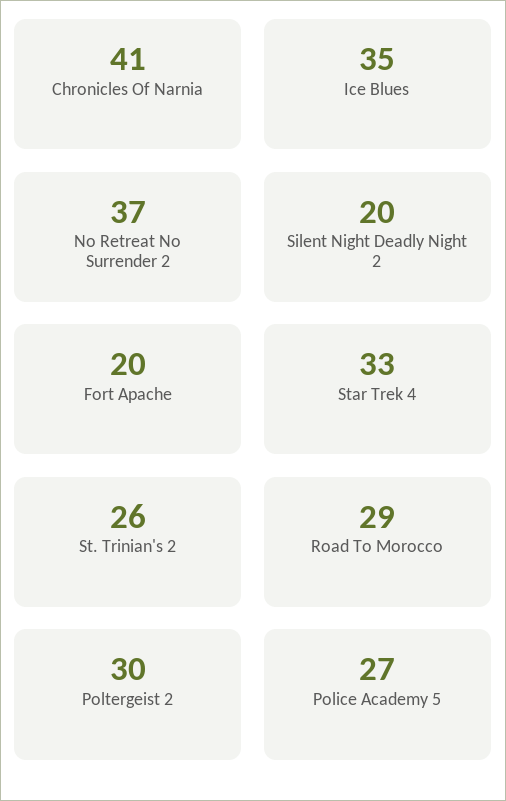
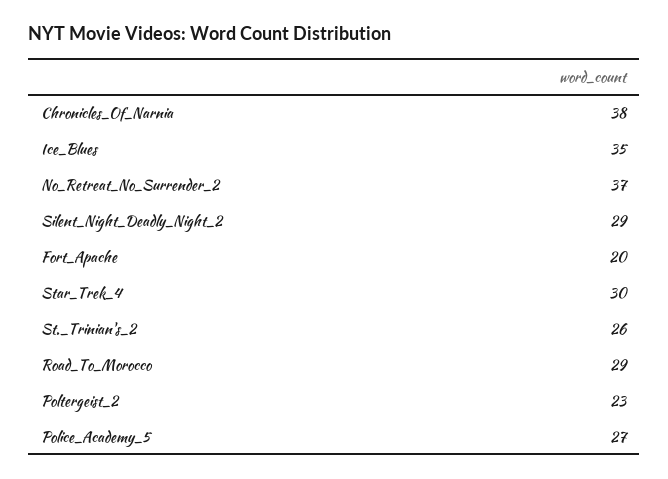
  {
-   "Chronicles Of Narnia": 41,
+   "Chronicles Of Narnia": 38,
    "Ice Blues": 35,
    "No Retreat No Surrender 2": 37,
-   "Silent Night Deadly Night 2": 20,
+   "Silent Night Deadly Night 2": 29,
    "Fort Apache": 20,
-   "Star Trek 4": 33,
+   "Star Trek 4": 30,
    "St. Trinian's 2": 26,
    "Road To Morocco": 29,
-   "Poltergeist 2": 30,
+   "Poltergeist 2": 23,
    "Police Academy 5": 27
  }

